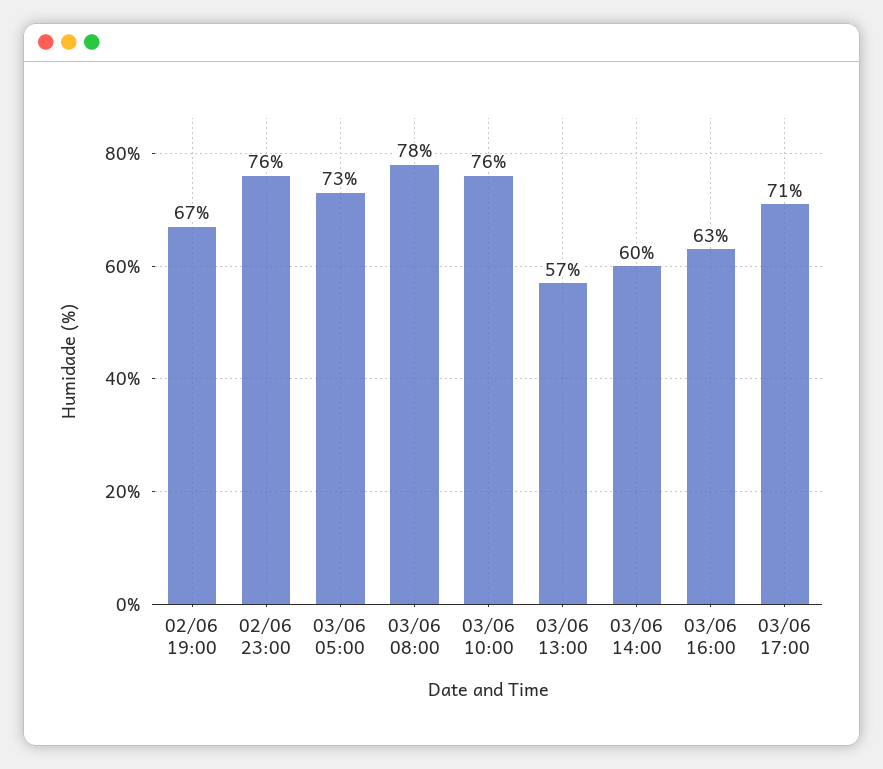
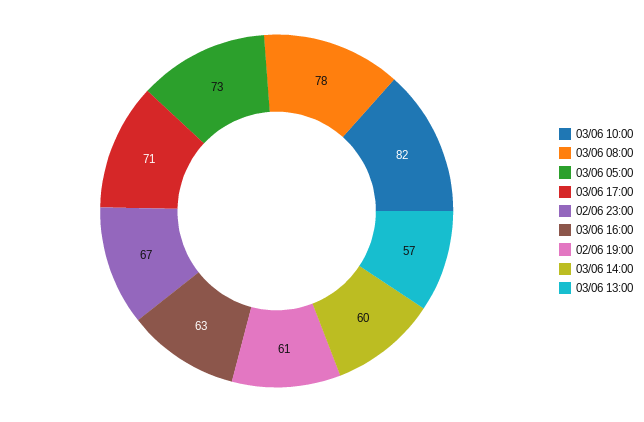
  {
-   "02/06 19:00": 67,
+   "02/06 19:00": 61,
-   "02/06 23:00": 76,
+   "02/06 23:00": 67,
    "03/06 05:00": 73,
    "03/06 08:00": 78,
-   "03/06 10:00": 76,
+   "03/06 10:00": 82,
    "03/06 13:00": 57,
    "03/06 14:00": 60,
    "03/06 16:00": 63,
    "03/06 17:00": 71
  }

